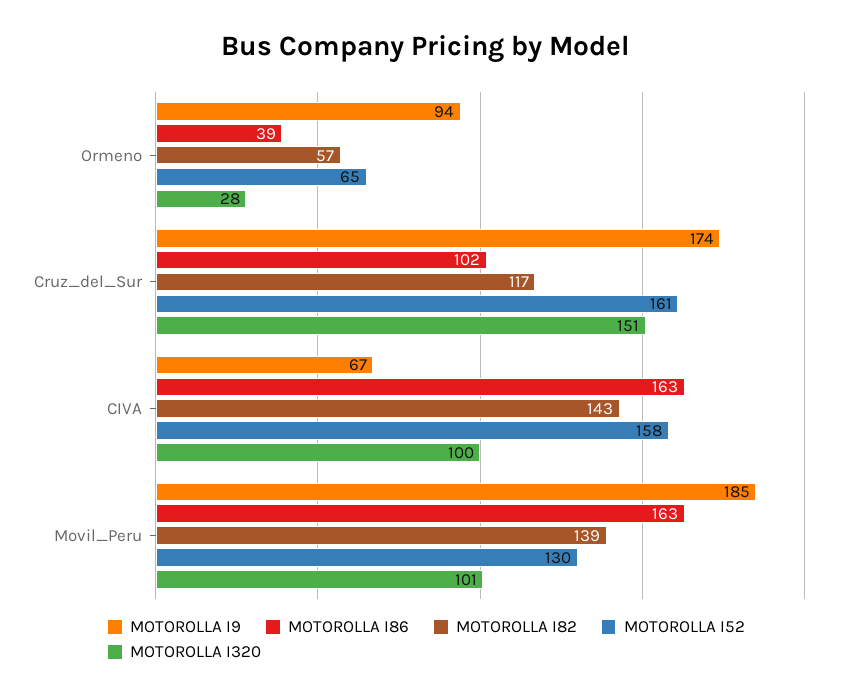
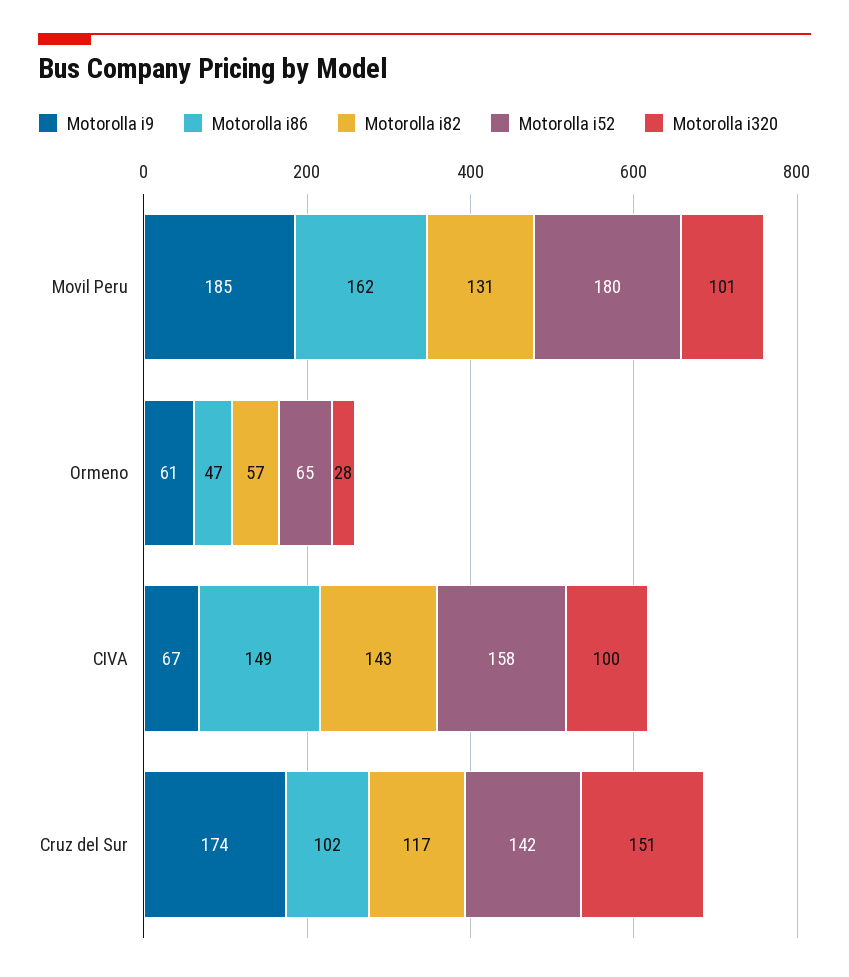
  {
    "MOTOROLLA I9": {
-     "Ormeno": 94,
+     "Ormeno": 61,
      "Cruz_del_Sur": 174,
      "CIVA": 67,
      "Movil_Peru": 185
    },
    "MOTOROLLA I86": {
-     "Ormeno": 39,
+     "Ormeno": 47,
      "Cruz_del_Sur": 102,
-     "CIVA": 163,
+     "CIVA": 149,
-     "Movil_Peru": 163
+     "Movil_Peru": 162
    },
    "MOTOROLLA I82": {
      "Ormeno": 57,
      "Cruz_del_Sur": 117,
      "CIVA": 143,
-     "Movil_Peru": 139
+     "Movil_Peru": 131
    },
    "MOTOROLLA I52": {
      "Ormeno": 65,
-     "Cruz_del_Sur": 161,
+     "Cruz_del_Sur": 142,
      "CIVA": 158,
-     "Movil_Peru": 130
+     "Movil_Peru": 180
    },
    "MOTOROLLA I320": {
      "Ormeno": 28,
      "Cruz_del_Sur": 151,
      "CIVA": 100,
      "Movil_Peru": 101
    }
  }

